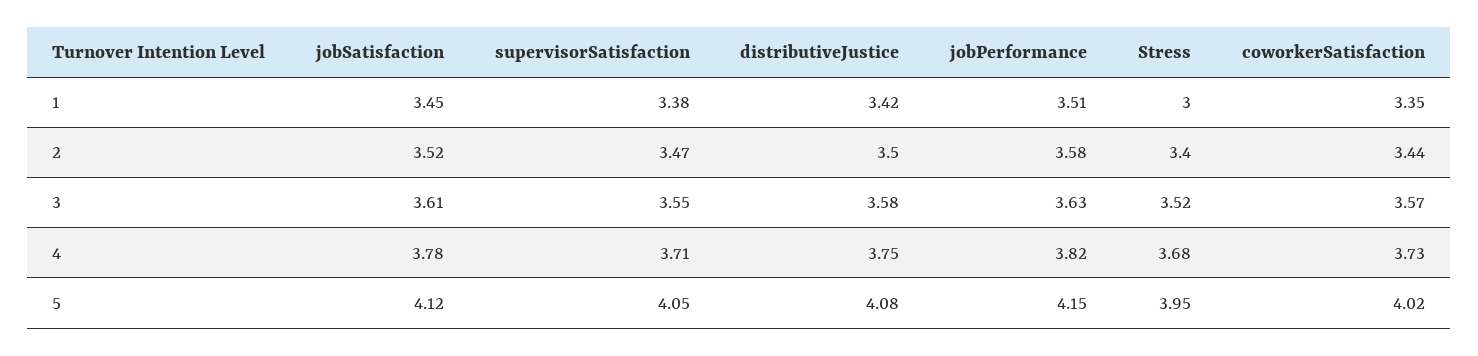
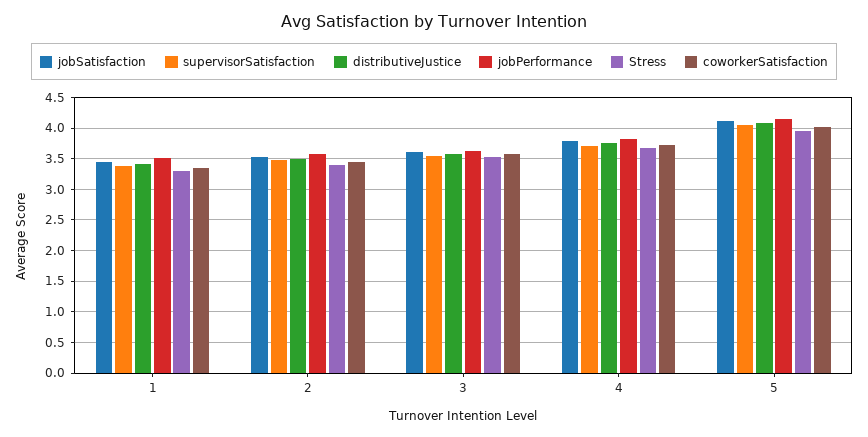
  {
    "jobSatisfaction": {
      "1": 3.45,
      "2": 3.52,
      "3": 3.61,
      "4": 3.78,
      "5": 4.12
    },
    "supervisorSatisfaction": {
      "1": 3.38,
      "2": 3.47,
      "3": 3.55,
      "4": 3.71,
      "5": 4.05
    },
    "distributiveJustice": {
      "1": 3.42,
      "2": 3.5,
      "3": 3.58,
      "4": 3.75,
      "5": 4.08
    },
    "jobPerformance": {
      "1": 3.51,
      "2": 3.58,
      "3": 3.63,
      "4": 3.82,
      "5": 4.15
    },
    "Stress": {
-     "1": 3,
+     "1": 3.3,
      "2": 3.4,
      "3": 3.52,
      "4": 3.68,
      "5": 3.95
    },
    "coworkerSatisfaction": {
      "1": 3.35,
      "2": 3.44,
      "3": 3.57,
      "4": 3.73,
      "5": 4.02
    }
  }

